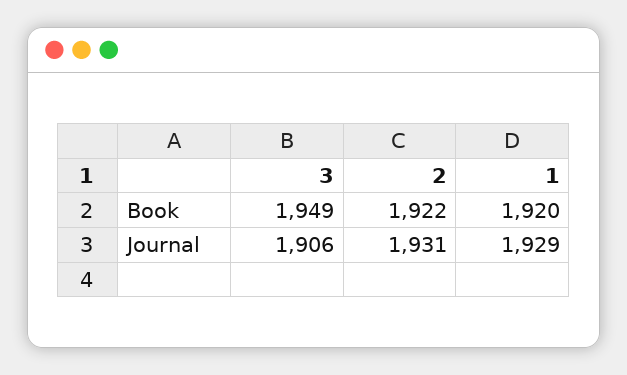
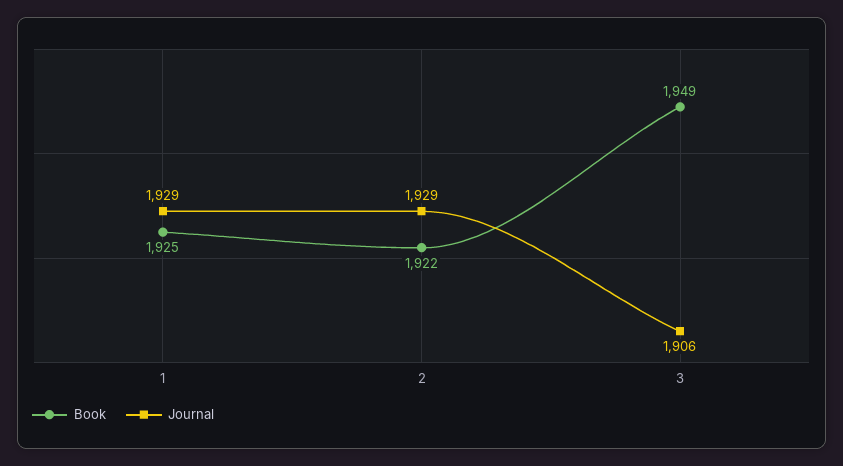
  {
    "Book": {
      "3": 1949,
      "2": 1922,
-     "1": 1920
+     "1": 1925
    },
    "Journal": {
      "3": 1906,
-     "2": 1931,
+     "2": 1929,
      "1": 1929
    }
  }

